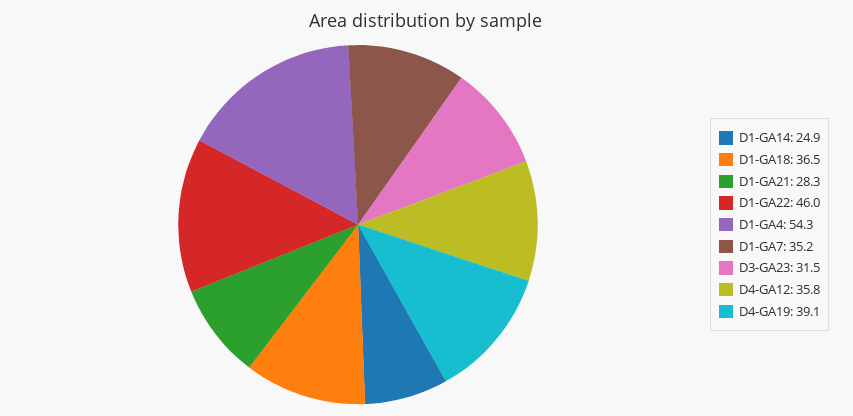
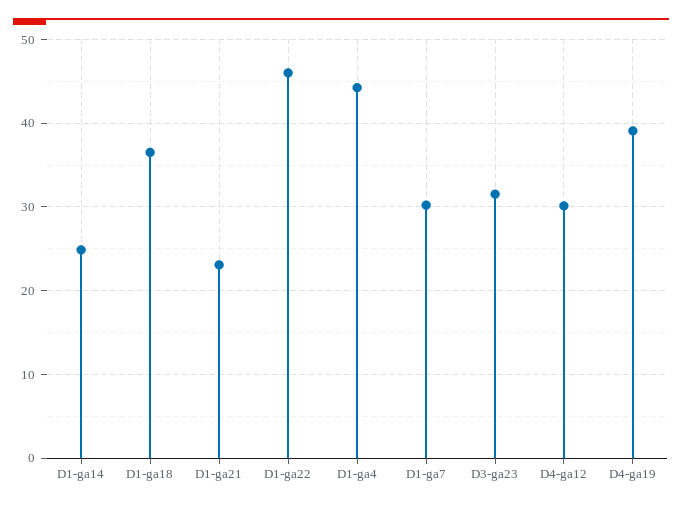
  {
    "D1-GA14": 24.9,
    "D1-GA18": 36.5,
-   "D1-GA21": 28.3,
+   "D1-GA21": 23,
    "D1-GA22": 46,
-   "D1-GA4": 54.3,
+   "D1-GA4": 44,
-   "D1-GA7": 35.2,
+   "D1-GA7": 30,
    "D3-GA23": 31.5,
-   "D4-GA12": 35.8,
+   "D4-GA12": 30,
    "D4-GA19": 39.1
  }

